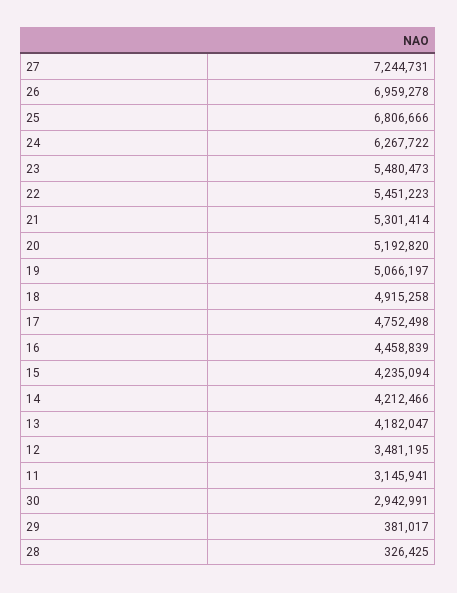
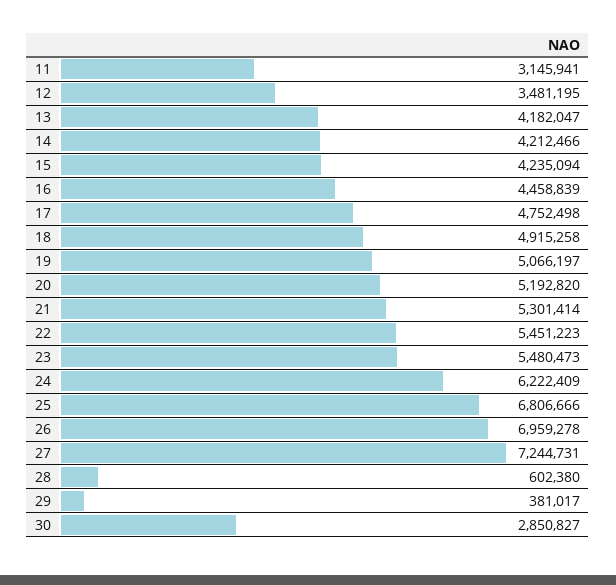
  {
    "27": 7244731,
    "26": 6959278,
    "25": 6806666,
-   "24": 6267722,
+   "24": 6222409,
    "23": 5480473,
    "22": 5451223,
    "21": 5301414,
    "20": 5192820,
    "19": 5066197,
    "18": 4915258,
    "17": 4752498,
    "16": 4458839,
    "15": 4235094,
    "14": 4212466,
    "13": 4182047,
    "12": 3481195,
    "11": 3145941,
-   "30": 2942991,
+   "30": 2850827,
    "29": 381017,
-   "28": 326425
+   "28": 602380
  }

